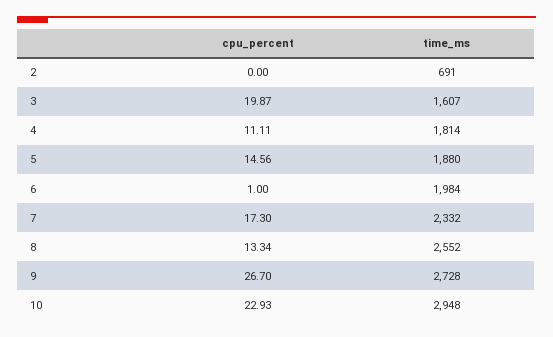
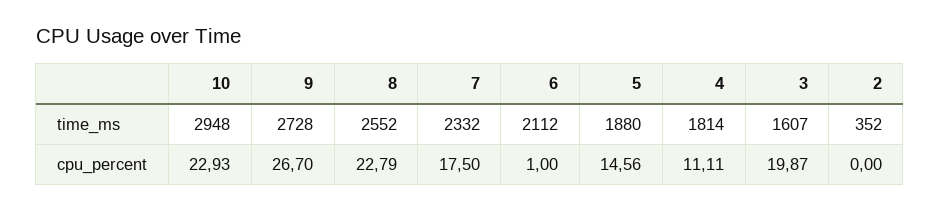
  {
    "cpu_percent": {
      "2": 0,
      "3": 19.87,
      "4": 11.11,
      "5": 14.56,
      "6": 1,
-     "7": 17.3,
+     "7": 17.5,
-     "8": 13.34,
+     "8": 22.79,
      "9": 26.7,
      "10": 22.93
    },
    "time_ms": {
-     "2": 691,
+     "2": 352,
      "3": 1607,
      "4": 1814,
      "5": 1880,
-     "6": 1984,
+     "6": 2112,
      "7": 2332,
      "8": 2552,
      "9": 2728,
      "10": 2948
    }
  }

